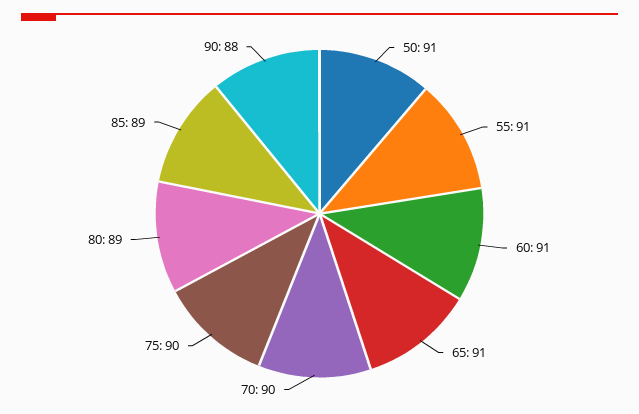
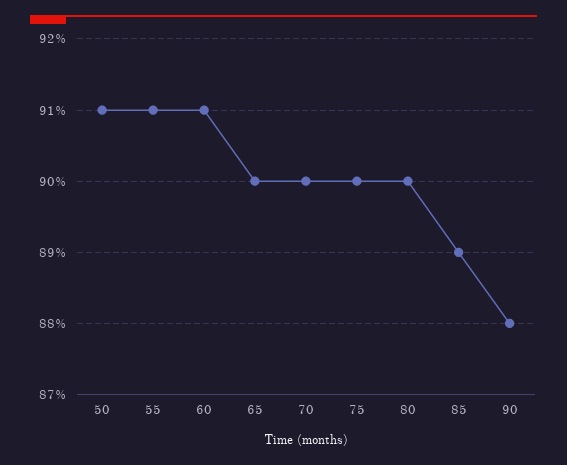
  {
    "50": 91,
    "55": 91,
    "60": 91,
-   "65": 91,
+   "65": 90,
    "70": 90,
    "75": 90,
-   "80": 89,
+   "80": 90,
    "85": 89,
    "90": 88
  }

